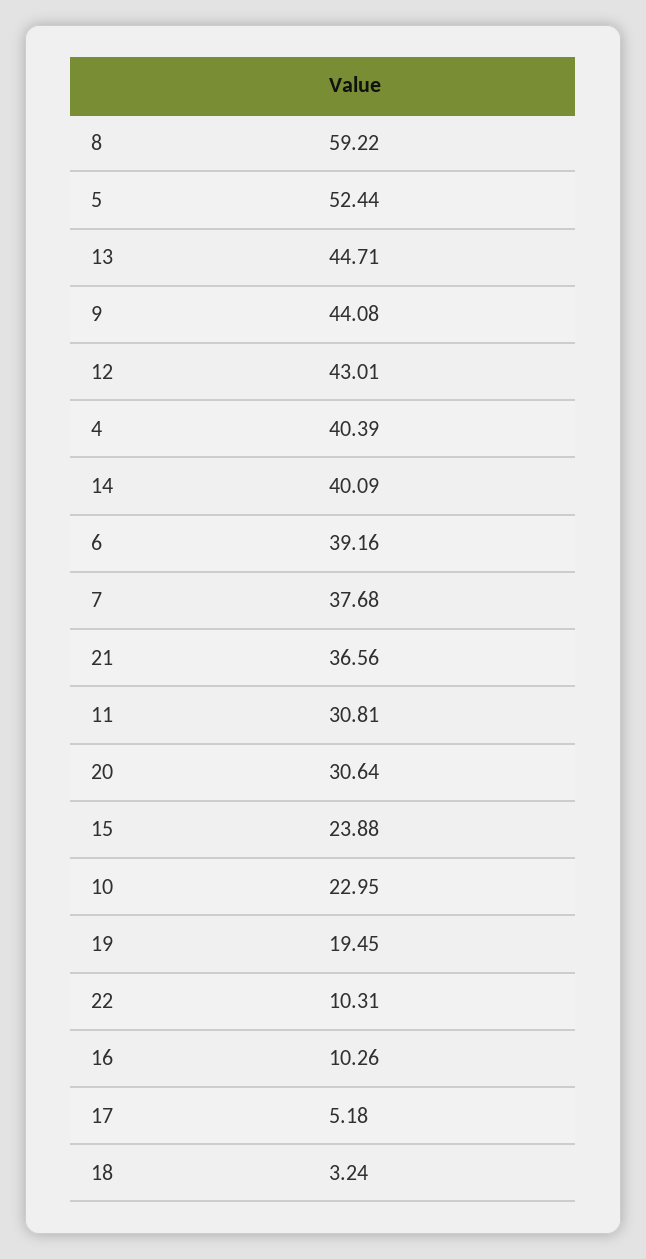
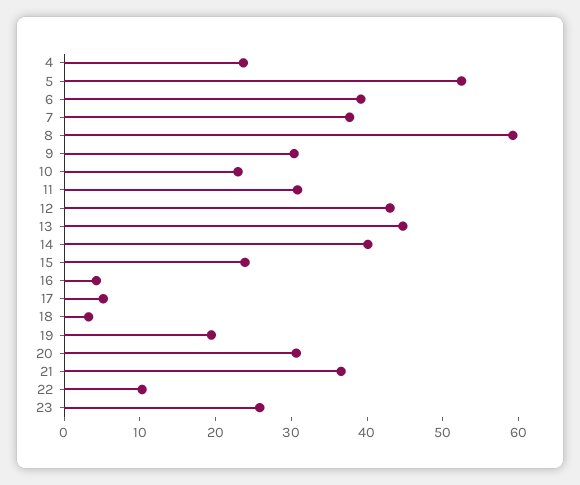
  {
    "8": 59.22,
    "5": 52.44,
    "13": 44.71,
-   "9": 44.08,
+   "9": 30,
    "12": 43.01,
-   "4": 40.39,
+   "4": 24,
    "14": 40.09,
    "6": 39.16,
    "7": 37.68,
    "21": 36.56,
    "11": 30.81,
    "20": 30.64,
    "15": 23.88,
    "10": 22.95,
    "19": 19.45,
    "22": 10.31,
-   "16": 10.26,
+   "16": 4,
    "17": 5.18,
-   "18": 3.24
+   "18": 3.24,
+   "23": 26
  }

